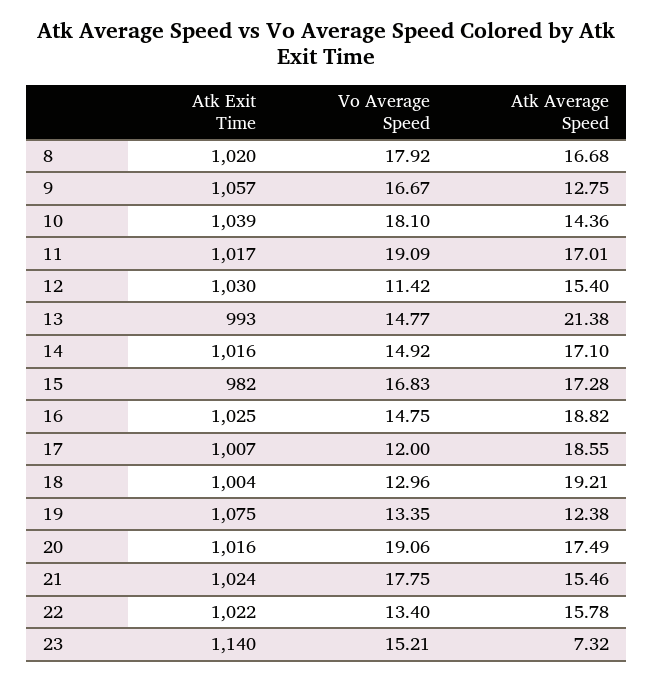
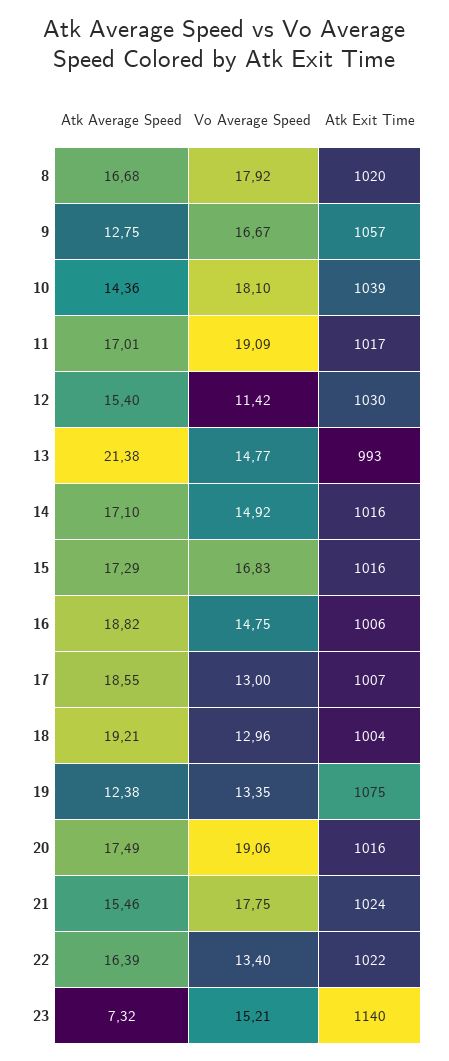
  {
    "Atk Exit Time": {
      "8": 1020,
      "9": 1057,
      "10": 1039,
      "11": 1017,
      "12": 1030,
      "13": 993,
      "14": 1016,
-     "15": 982,
+     "15": 1016,
-     "16": 1025,
+     "16": 1006,
      "17": 1007,
      "18": 1004,
      "19": 1075,
      "20": 1016,
      "21": 1024,
      "22": 1022,
      "23": 1140
    },
    "Vo Average Speed": {
      "8": 17.92,
      "9": 16.67,
      "10": 18.1,
      "11": 19.09,
      "12": 11.42,
      "13": 14.77,
      "14": 14.92,
      "15": 16.83,
      "16": 14.75,
-     "17": 12,
+     "17": 13,
      "18": 12.96,
      "19": 13.35,
      "20": 19.06,
      "21": 17.75,
      "22": 13.4,
      "23": 15.21
    },
    "Atk Average Speed": {
      "8": 16.68,
      "9": 12.75,
      "10": 14.36,
      "11": 17.01,
      "12": 15.4,
      "13": 21.38,
      "14": 17.1,
-     "15": 17.28,
+     "15": 17.29,
      "16": 18.82,
      "17": 18.55,
      "18": 19.21,
      "19": 12.38,
      "20": 17.49,
      "21": 15.46,
-     "22": 15.78,
+     "22": 16.39,
      "23": 7.32
    }
  }

